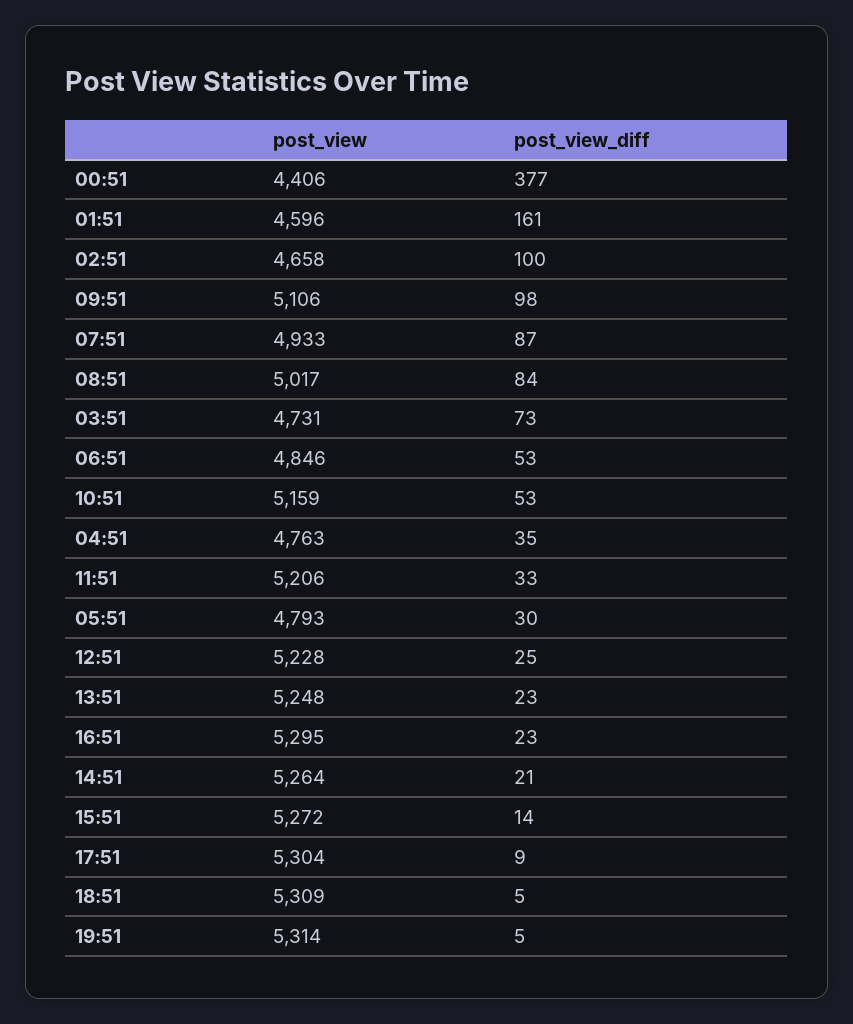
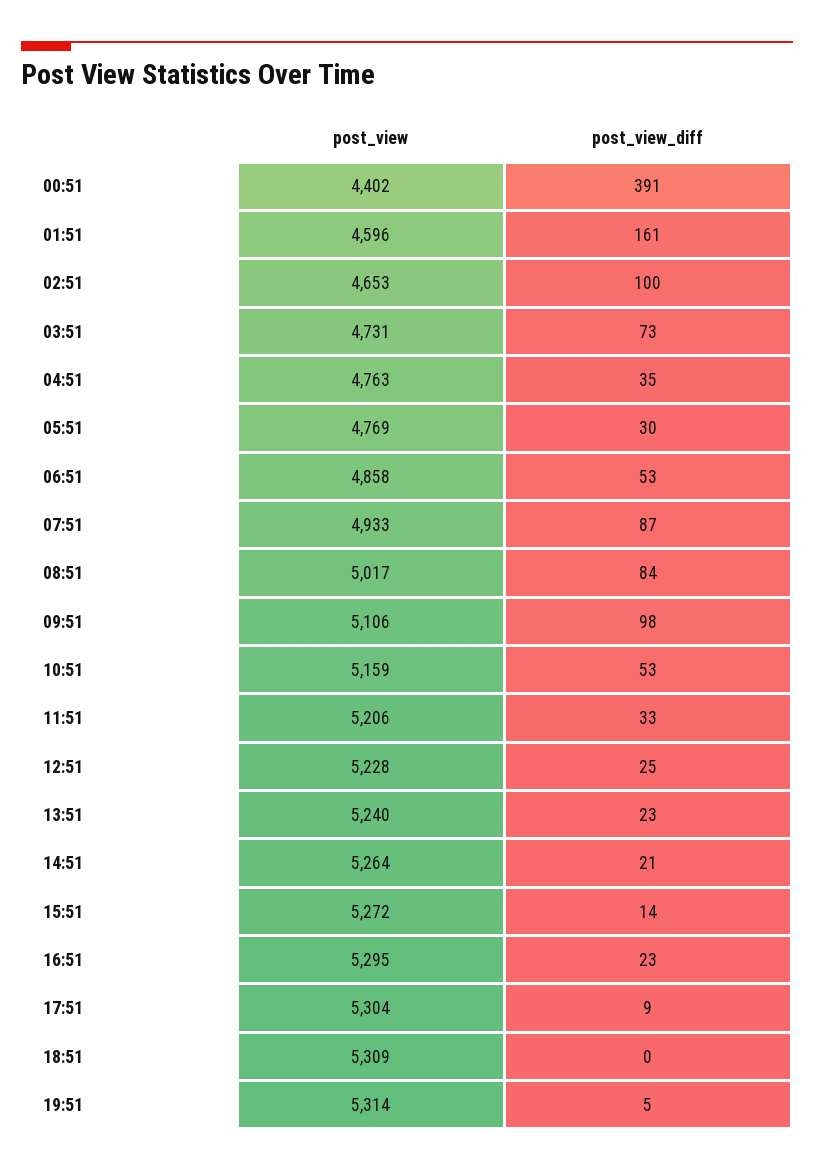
  {
    "post_view": {
-     "00:51": 4406,
+     "00:51": 4402,
      "01:51": 4596,
-     "02:51": 4658,
+     "02:51": 4653,
      "09:51": 5106,
      "07:51": 4933,
      "08:51": 5017,
      "03:51": 4731,
-     "06:51": 4846,
+     "06:51": 4858,
      "10:51": 5159,
      "04:51": 4763,
      "11:51": 5206,
-     "05:51": 4793,
+     "05:51": 4769,
      "12:51": 5228,
-     "13:51": 5248,
+     "13:51": 5240,
      "16:51": 5295,
      "14:51": 5264,
      "15:51": 5272,
      "17:51": 5304,
      "18:51": 5309,
      "19:51": 5314
    },
    "post_view_diff": {
-     "00:51": 377,
+     "00:51": 391,
      "01:51": 161,
      "02:51": 100,
      "09:51": 98,
      "07:51": 87,
      "08:51": 84,
      "03:51": 73,
      "06:51": 53,
      "10:51": 53,
      "04:51": 35,
      "11:51": 33,
      "05:51": 30,
      "12:51": 25,
      "13:51": 23,
      "16:51": 23,
      "14:51": 21,
      "15:51": 14,
      "17:51": 9,
-     "18:51": 5,
+     "18:51": 0,
      "19:51": 5
    }
  }

